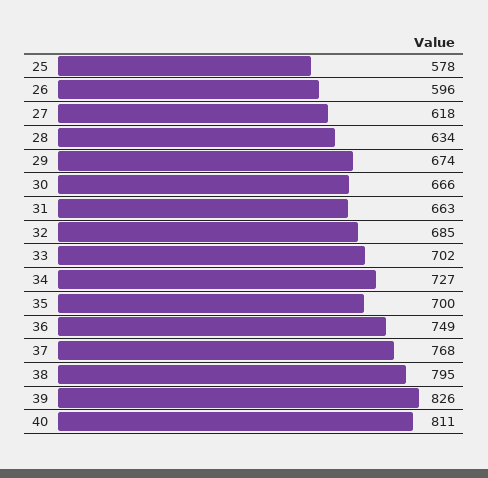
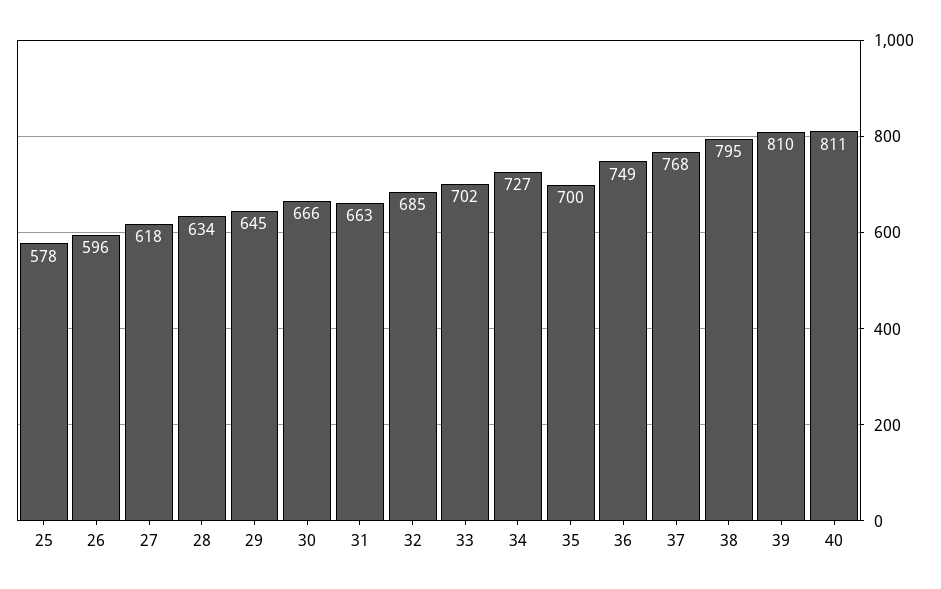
  {
    "25": 578,
    "26": 596,
    "27": 618,
    "28": 634,
-   "29": 674,
+   "29": 645,
    "30": 666,
    "31": 663,
    "32": 685,
    "33": 702,
    "34": 727,
    "35": 700,
    "36": 749,
    "37": 768,
    "38": 795,
-   "39": 826,
+   "39": 810,
    "40": 811
  }

